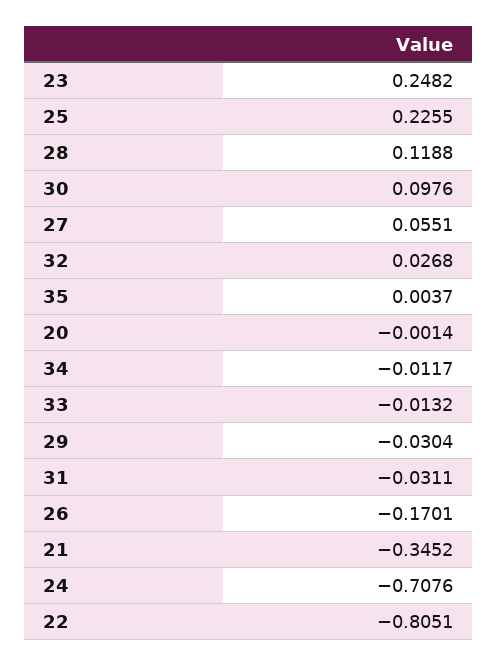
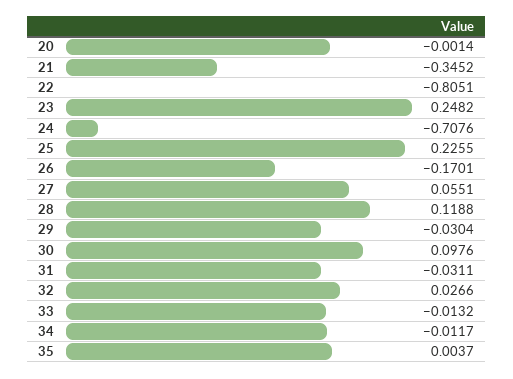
  {
    "23": 0.2482,
    "25": 0.2255,
    "28": 0.1188,
    "30": 0.0976,
    "27": 0.0551,
-   "32": 0.0268,
+   "32": 0.0266,
    "35": 0.0037,
    "20": -0.0014,
    "34": -0.0117,
    "33": -0.0132,
    "29": -0.0304,
    "31": -0.0311,
    "26": -0.1701,
    "21": -0.3452,
    "24": -0.7076,
    "22": -0.8051
  }

